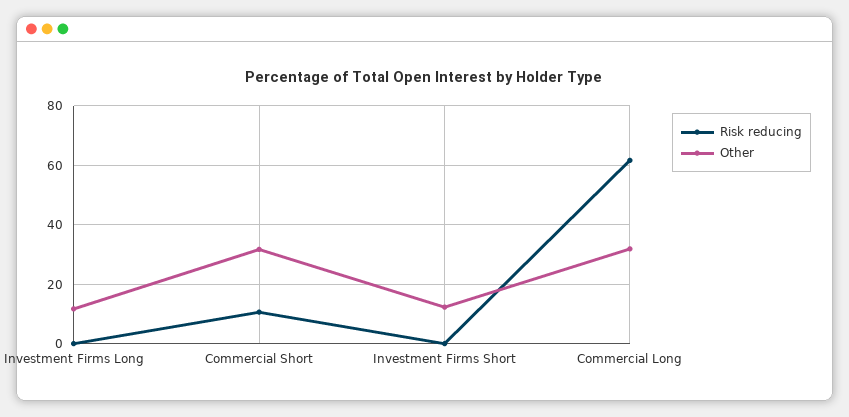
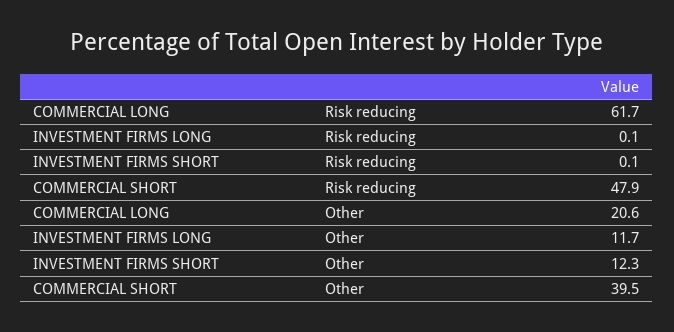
  {
    "Risk reducing": {
      "Investment Firms Long": 0.1,
-     "Commercial Short": 10,
+     "Commercial Short": 47.9,
      "Investment Firms Short": 0.1,
      "Commercial Long": 61.7
    },
    "Other": {
      "Investment Firms Long": 11.7,
-     "Commercial Short": 32.5,
+     "Commercial Short": 39.5,
      "Investment Firms Short": 12.3,
-     "Commercial Long": 32.5
+     "Commercial Long": 20.6
    }
  }

